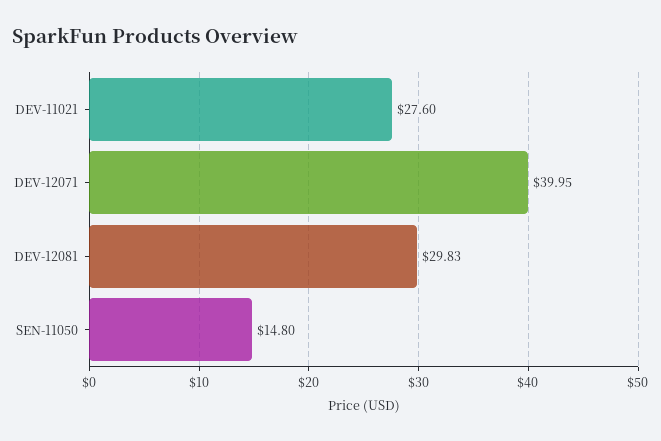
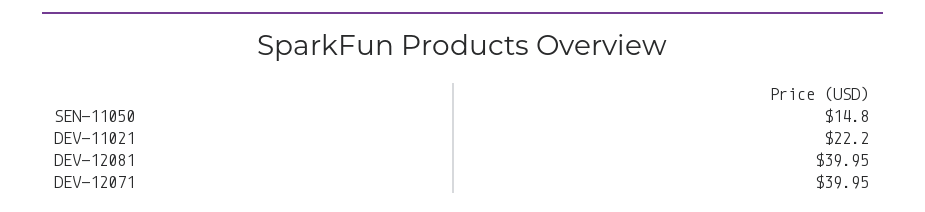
  {
-   "DEV-11021": 27.6,
+   "DEV-11021": 22.2,
    "DEV-12071": 39.95,
-   "DEV-12081": 29.83,
+   "DEV-12081": 39.95,
    "SEN-11050": 14.8
  }

